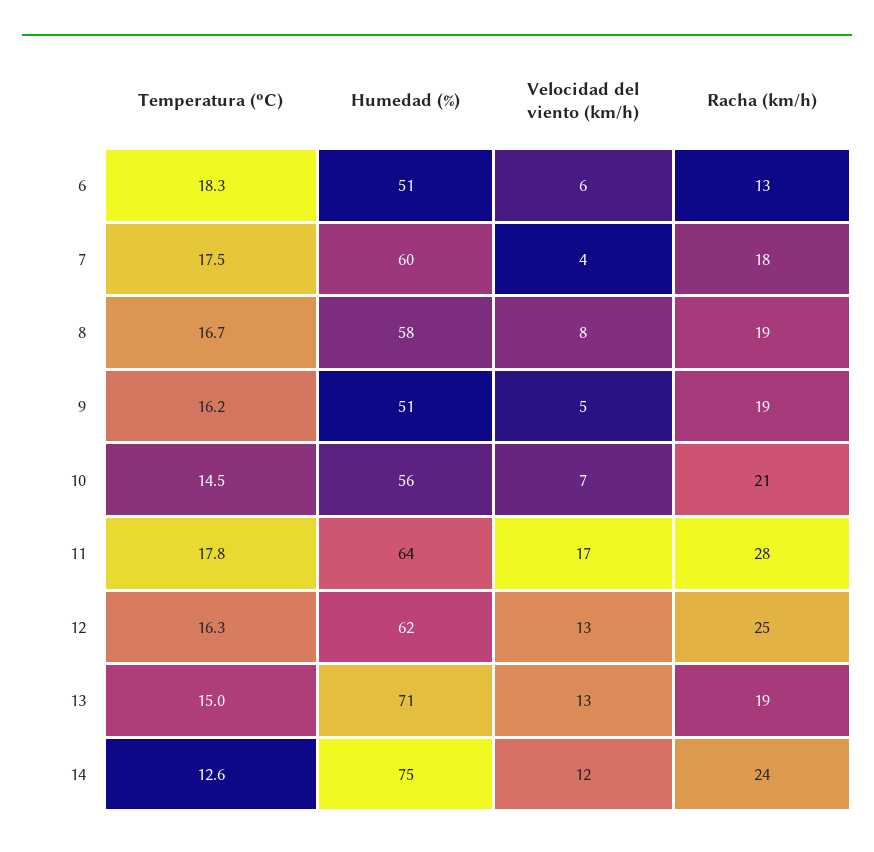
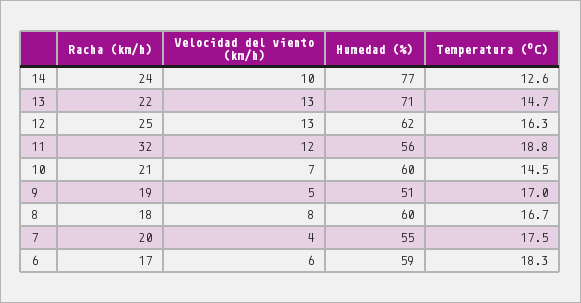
  {
    "Temperatura (ºC)": {
      "6": 18.3,
      "7": 17.5,
      "8": 16.7,
-     "9": 16.2,
+     "9": 17,
      "10": 14.5,
-     "11": 17.8,
+     "11": 18.8,
      "12": 16.3,
-     "13": 15,
+     "13": 14.7,
      "14": 12.6
    },
    "Humedad (%)": {
-     "6": 51,
+     "6": 59,
-     "7": 60,
+     "7": 55,
-     "8": 58,
+     "8": 60,
      "9": 51,
-     "10": 56,
+     "10": 60,
-     "11": 64,
+     "11": 56,
      "12": 62,
      "13": 71,
-     "14": 75
+     "14": 77
    },
    "Velocidad del viento (km/h)": {
      "6": 6,
      "7": 4,
      "8": 8,
      "9": 5,
      "10": 7,
-     "11": 17,
+     "11": 12,
      "12": 13,
      "13": 13,
-     "14": 12
+     "14": 10
    },
    "Racha (km/h)": {
-     "6": 13,
+     "6": 17,
-     "7": 18,
+     "7": 20,
-     "8": 19,
+     "8": 18,
      "9": 19,
      "10": 21,
-     "11": 28,
+     "11": 32,
      "12": 25,
-     "13": 19,
+     "13": 22,
      "14": 24
    }
  }

